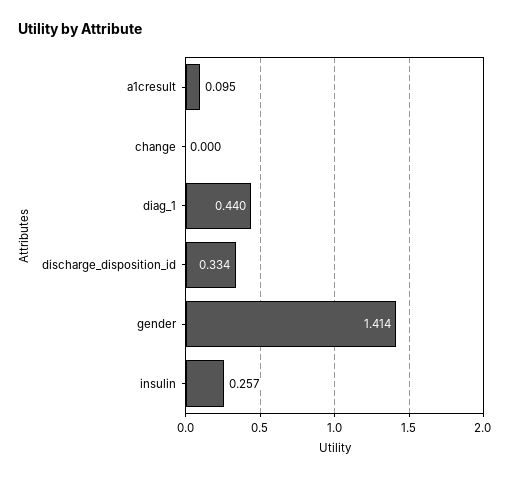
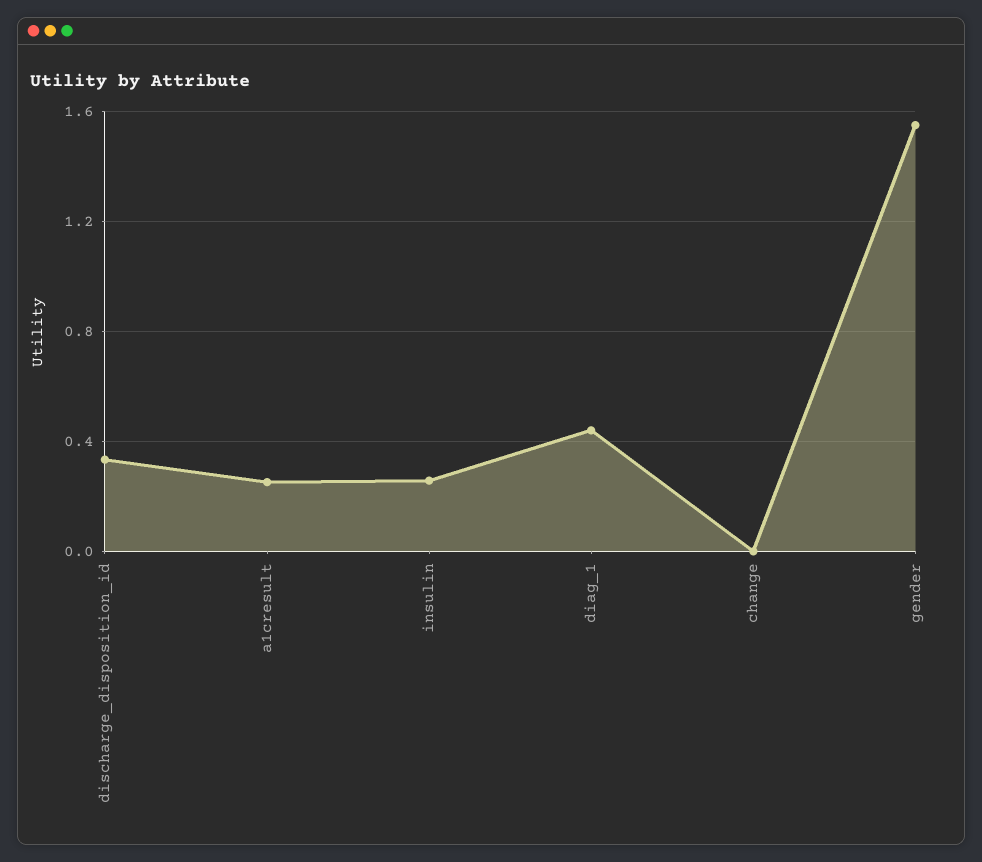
  {
-   "a1cresult": 0.095,
+   "a1cresult": 0.25,
    "change": 0,
    "diag_1": 0.44,
    "discharge_disposition_id": 0.334,
-   "gender": 1.414,
+   "gender": 1.55,
    "insulin": 0.257
  }

